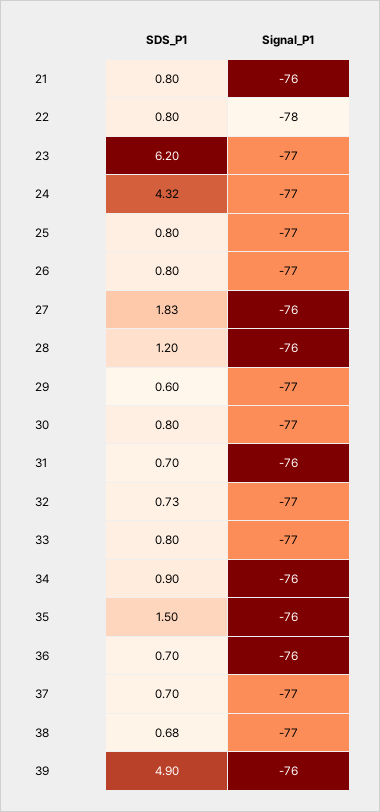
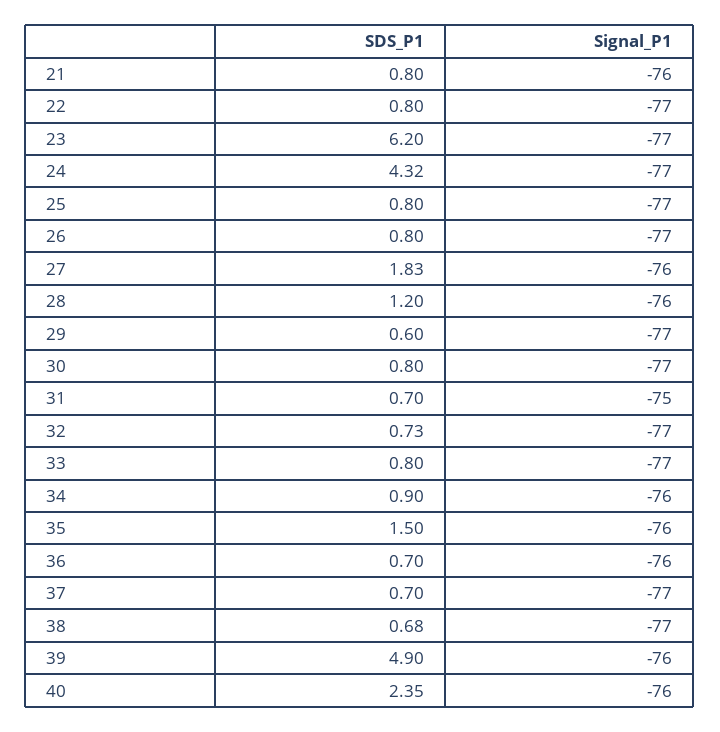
  {
    "SDS_P1": {
      "21": 0.8,
      "22": 0.8,
      "23": 6.2,
      "24": 4.32,
      "25": 0.8,
      "26": 0.8,
      "27": 1.83,
      "28": 1.2,
      "29": 0.6,
      "30": 0.8,
      "31": 0.7,
      "32": 0.73,
      "33": 0.8,
      "34": 0.9,
      "35": 1.5,
      "36": 0.7,
      "37": 0.7,
      "38": 0.68,
-     "39": 4.9
+     "39": 4.9,
+     "40": 2.35
    },
    "Signal_P1": {
      "21": -76,
-     "22": -78,
+     "22": -77,
      "23": -77,
      "24": -77,
      "25": -77,
      "26": -77,
      "27": -76,
      "28": -76,
      "29": -77,
      "30": -77,
-     "31": -76,
+     "31": -75,
      "32": -77,
      "33": -77,
      "34": -76,
      "35": -76,
      "36": -76,
      "37": -77,
      "38": -77,
-     "39": -76
+     "39": -76,
+     "40": -76
    }
  }

